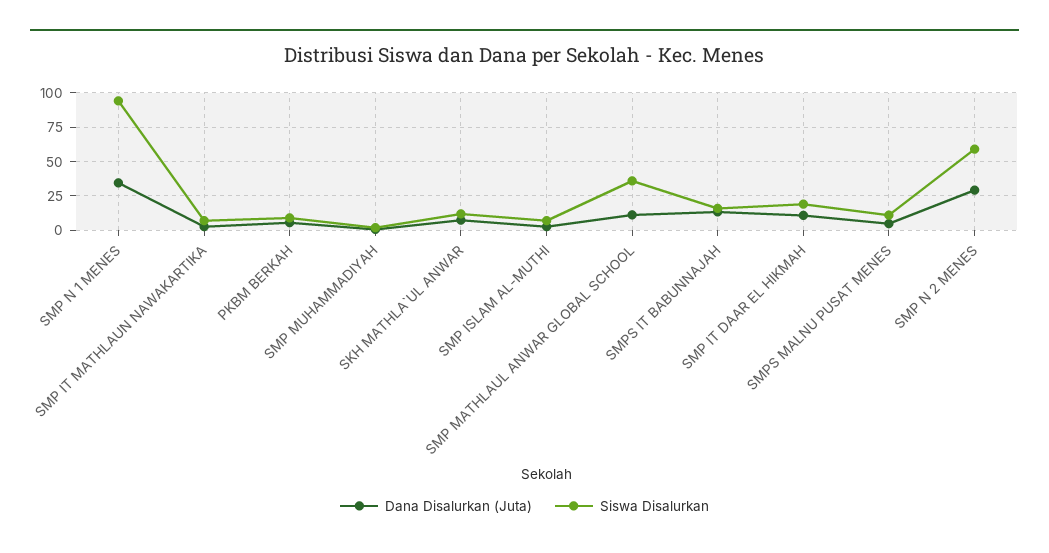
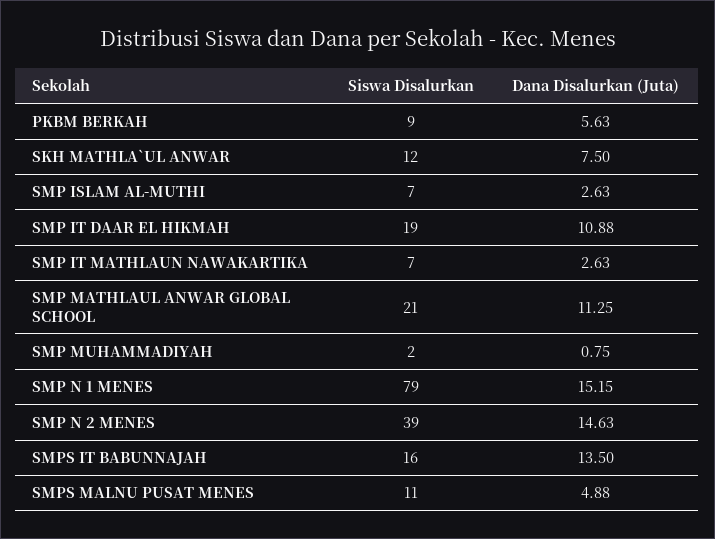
  {
    "Dana Disalurkan (Juta)": {
-     "SMP N 1 MENES": 35,
+     "SMP N 1 MENES": 15.15,
      "SMP IT MATHLAUN NAWAKARTIKA": 2.63,
      "PKBM BERKAH": 5.63,
      "SMP MUHAMMADIYAH": 0.75,
      "SKH MATHLA`UL ANWAR": 7.5,
      "SMP ISLAM AL-MUTHI": 2.63,
      "SMP MATHLAUL ANWAR GLOBAL SCHOOL": 11.25,
      "SMPS IT BABUNNAJAH": 13.5,
      "SMP IT DAAR EL HIKMAH": 10.88,
      "SMPS MALNU PUSAT MENES": 4.88,
-     "SMP N 2 MENES": 30
+     "SMP N 2 MENES": 14.63
    },
    "Siswa Disalurkan": {
-     "SMP N 1 MENES": 95,
+     "SMP N 1 MENES": 79,
      "SMP IT MATHLAUN NAWAKARTIKA": 7,
      "PKBM BERKAH": 9,
      "SMP MUHAMMADIYAH": 2,
      "SKH MATHLA`UL ANWAR": 12,
      "SMP ISLAM AL-MUTHI": 7,
-     "SMP MATHLAUL ANWAR GLOBAL SCHOOL": 35,
+     "SMP MATHLAUL ANWAR GLOBAL SCHOOL": 21,
      "SMPS IT BABUNNAJAH": 16,
      "SMP IT DAAR EL HIKMAH": 19,
      "SMPS MALNU PUSAT MENES": 11,
-     "SMP N 2 MENES": 60
+     "SMP N 2 MENES": 39
    }
  }

